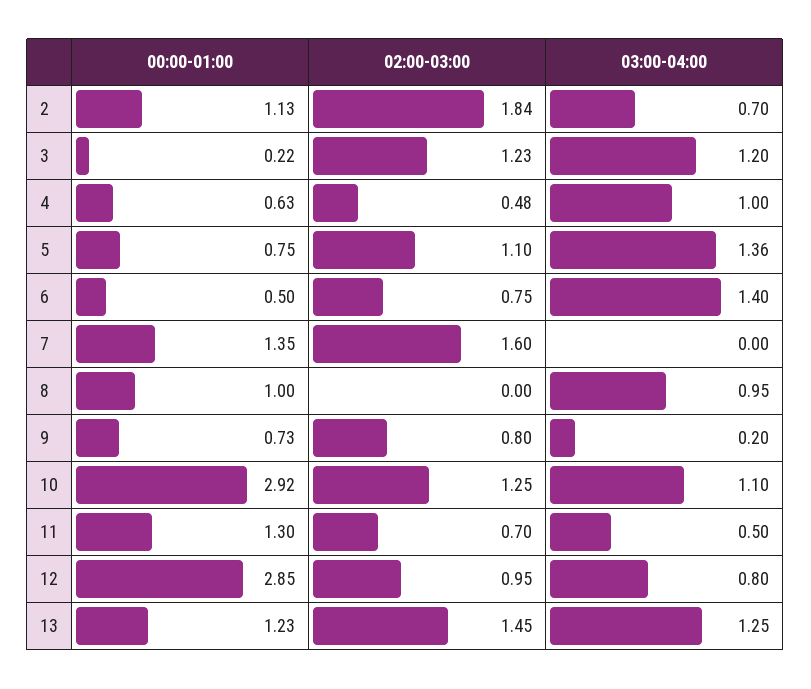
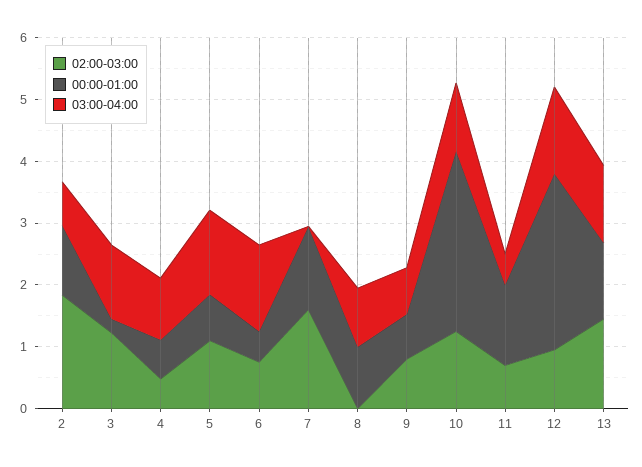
  {
    "00:00-01:00": {
      "2": 1.13,
      "3": 0.22,
      "4": 0.63,
      "5": 0.75,
      "6": 0.5,
      "7": 1.35,
      "8": 1,
      "9": 0.73,
      "10": 2.92,
      "11": 1.3,
      "12": 2.85,
      "13": 1.23
    },
    "02:00-03:00": {
      "2": 1.84,
      "3": 1.23,
      "4": 0.48,
      "5": 1.1,
      "6": 0.75,
      "7": 1.6,
      "8": 0,
      "9": 0.8,
      "10": 1.25,
      "11": 0.7,
      "12": 0.95,
      "13": 1.45
    },
    "03:00-04:00": {
      "2": 0.7,
      "3": 1.2,
      "4": 1,
      "5": 1.36,
      "6": 1.4,
      "7": 0,
      "8": 0.95,
-     "9": 0.2,
+     "9": 0.8,
      "10": 1.1,
      "11": 0.5,
-     "12": 0.8,
+     "12": 1.4,
      "13": 1.25
    }
  }

